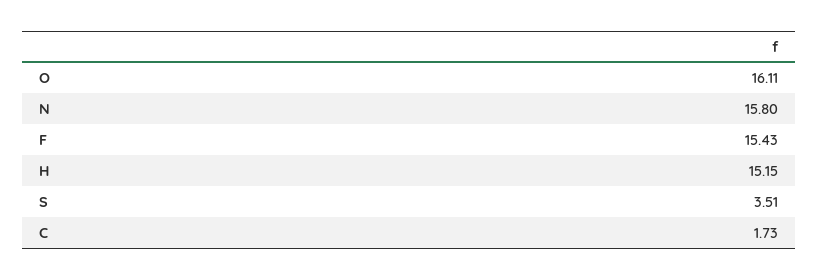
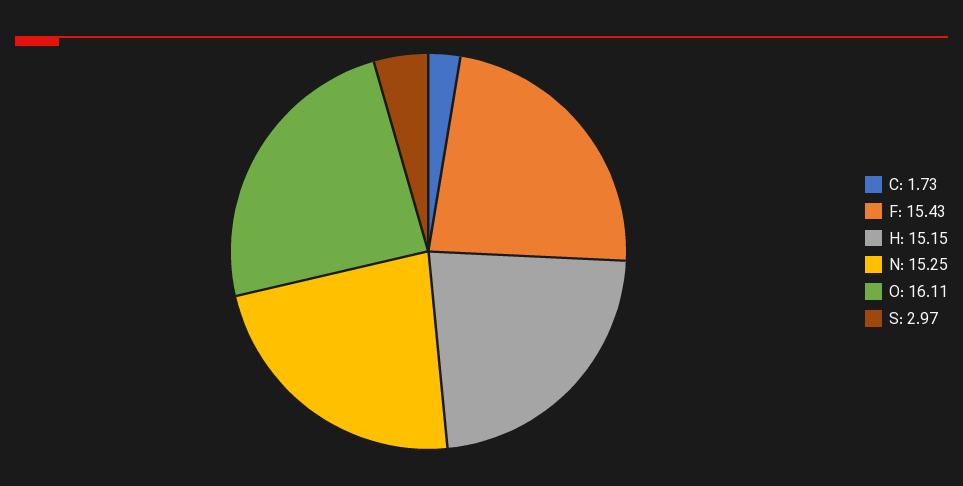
  {
    "O": 16.11,
-   "N": 15.8,
+   "N": 15.25,
    "F": 15.43,
    "H": 15.15,
-   "S": 3.51,
+   "S": 2.97,
    "C": 1.73
  }

